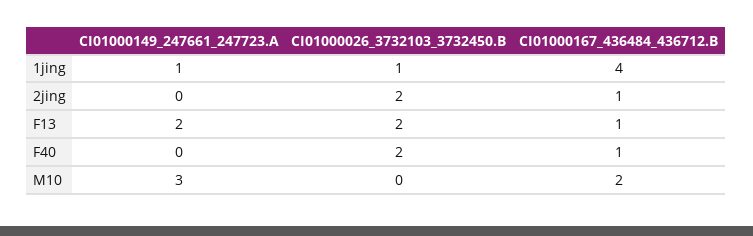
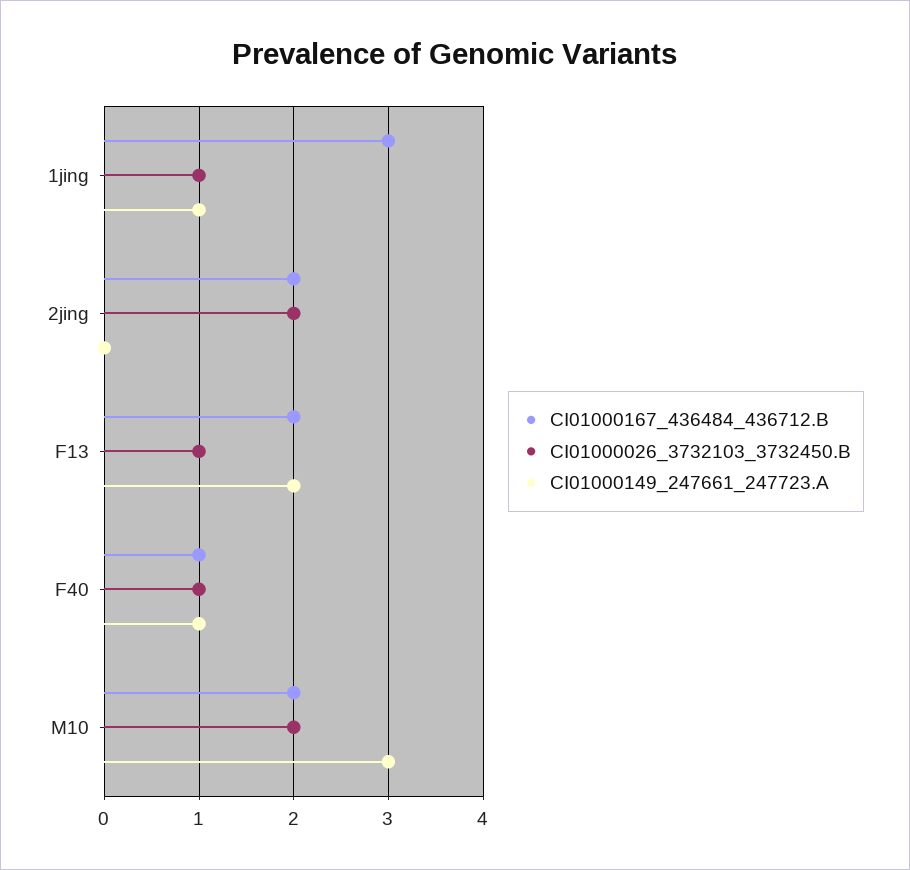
  {
    "CI01000149_247661_247723.A": {
      "1jing": 1,
      "2jing": 0,
      "F13": 2,
-     "F40": 0,
+     "F40": 1,
      "M10": 3
    },
    "CI01000026_3732103_3732450.B": {
      "1jing": 1,
      "2jing": 2,
-     "F13": 2,
+     "F13": 1,
-     "F40": 2,
+     "F40": 1,
-     "M10": 0
+     "M10": 2
    },
    "CI01000167_436484_436712.B": {
-     "1jing": 4,
+     "1jing": 3,
-     "2jing": 1,
+     "2jing": 2,
-     "F13": 1,
+     "F13": 2,
      "F40": 1,
      "M10": 2
    }
  }

